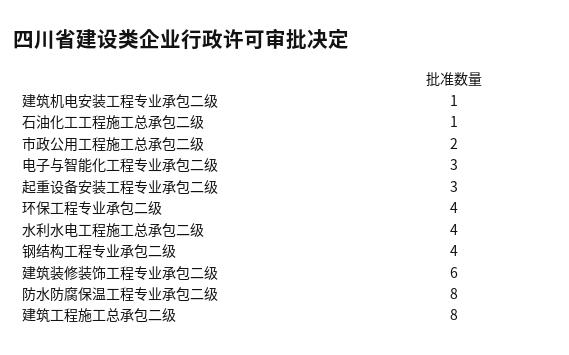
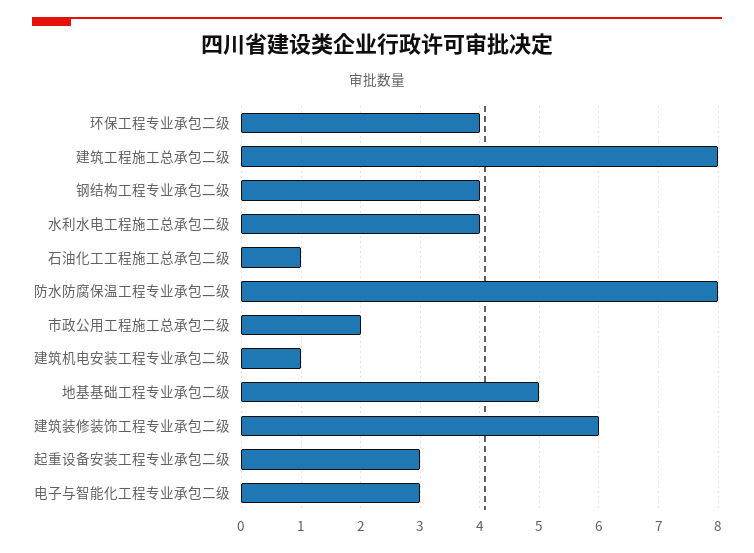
  {
    "建筑机电安装工程专业承包二级": 1,
    "石油化工工程施工总承包二级": 1,
    "市政公用工程施工总承包二级": 2,
    "电子与智能化工程专业承包二级": 3,
    "起重设备安装工程专业承包二级": 3,
    "环保工程专业承包二级": 4,
    "水利水电工程施工总承包二级": 4,
    "钢结构工程专业承包二级": 4,
    "建筑装修装饰工程专业承包二级": 6,
    "防水防腐保温工程专业承包二级": 8,
-   "建筑工程施工总承包二级": 8
+   "建筑工程施工总承包二级": 8,
+   "地基基础工程专业承包二级": 5
  }

